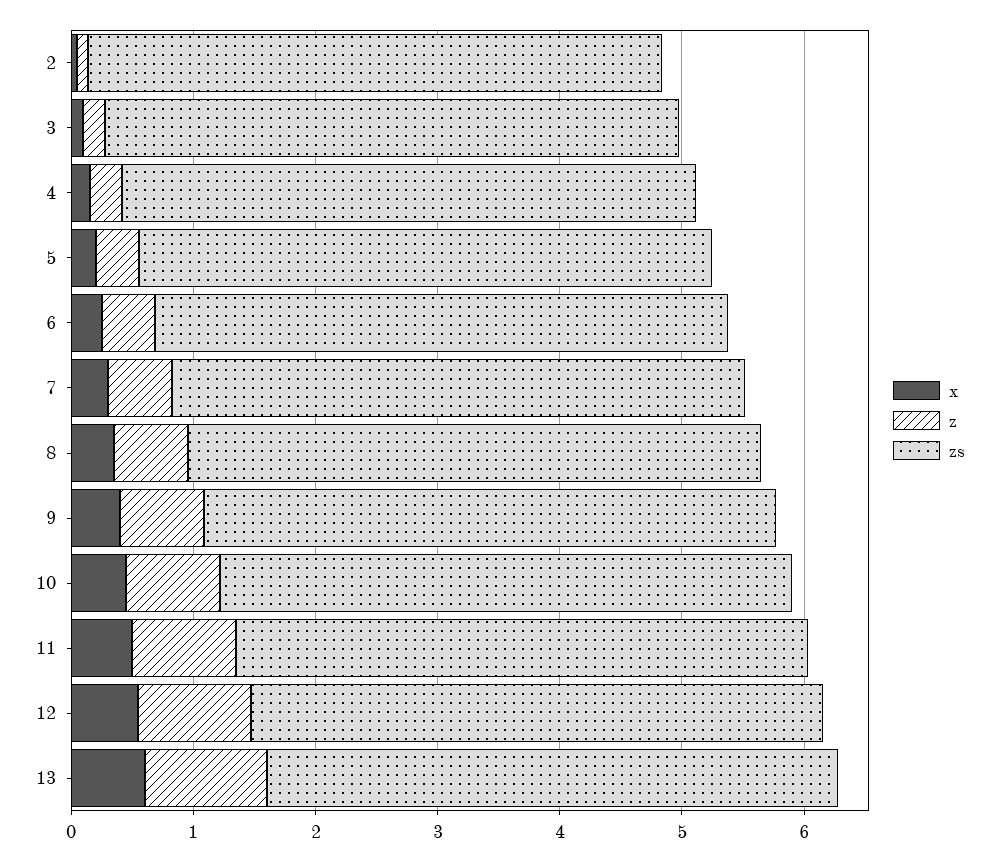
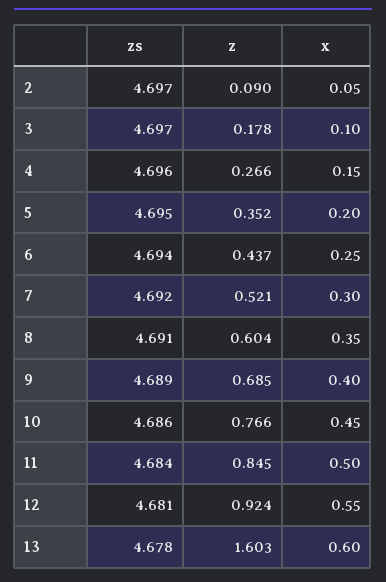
  {
    "x": {
      "2": 0.05,
      "3": 0.1,
      "4": 0.15,
      "5": 0.2,
      "6": 0.25,
      "7": 0.3,
      "8": 0.35,
      "9": 0.4,
      "10": 0.45,
      "11": 0.5,
      "12": 0.55,
      "13": 0.6
    },
    "z": {
      "2": 0.09,
      "3": 0.178,
      "4": 0.266,
      "5": 0.352,
      "6": 0.437,
      "7": 0.521,
      "8": 0.604,
      "9": 0.685,
      "10": 0.766,
      "11": 0.845,
      "12": 0.924,
-     "13": 1
+     "13": 1.603
    },
    "zs": {
      "2": 4.697,
      "3": 4.697,
      "4": 4.696,
      "5": 4.695,
      "6": 4.694,
      "7": 4.692,
      "8": 4.691,
      "9": 4.689,
      "10": 4.686,
      "11": 4.684,
      "12": 4.681,
      "13": 4.678
    }
  }

